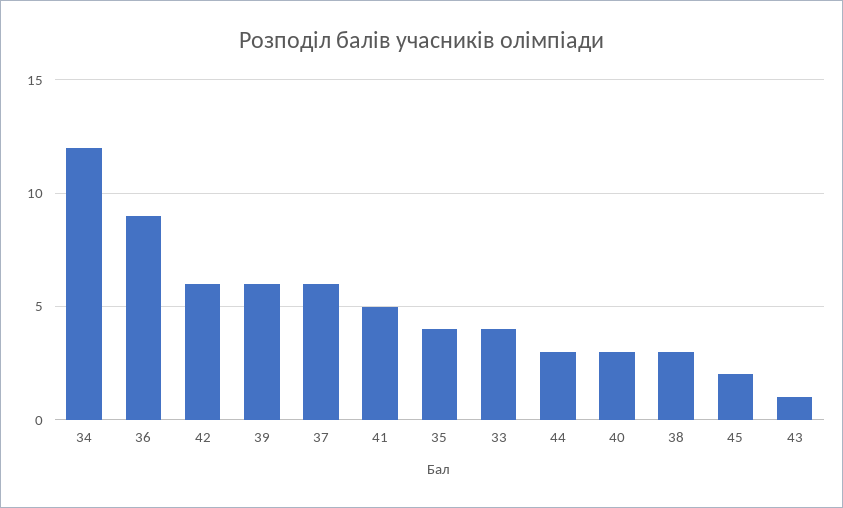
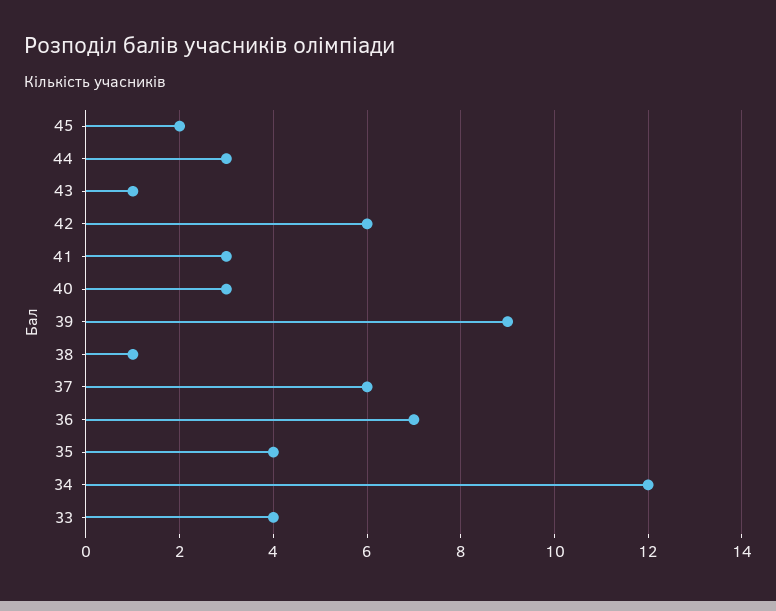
  {
    "34": 12,
-   "36": 9,
+   "36": 7,
    "42": 6,
-   "39": 6,
+   "39": 9,
    "37": 6,
-   "41": 5,
+   "41": 3,
    "35": 4,
    "33": 4,
    "44": 3,
    "40": 3,
-   "38": 3,
+   "38": 1,
    "45": 2,
    "43": 1
  }

